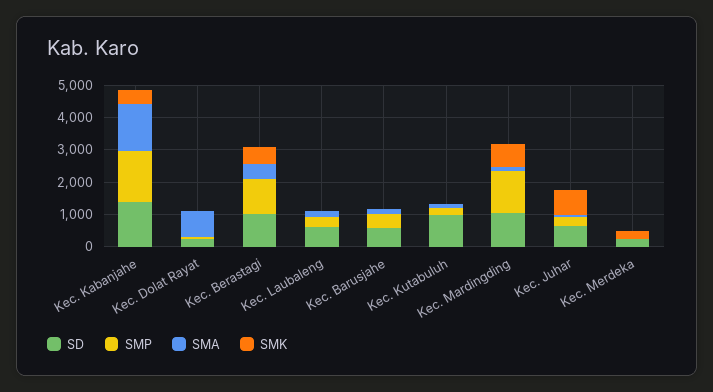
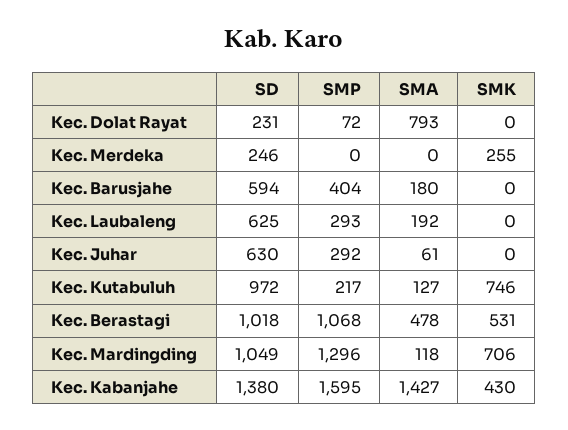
  {
    "SD": {
      "Kec. Kabanjahe": 1380,
      "Kec. Dolat Rayat": 231,
      "Kec. Berastagi": 1018,
      "Kec. Laubaleng": 625,
      "Kec. Barusjahe": 594,
      "Kec. Kutabuluh": 972,
      "Kec. Mardingding": 1049,
      "Kec. Juhar": 630,
      "Kec. Merdeka": 246
    },
    "SMP": {
      "Kec. Kabanjahe": 1595,
      "Kec. Dolat Rayat": 72,
      "Kec. Berastagi": 1068,
      "Kec. Laubaleng": 293,
      "Kec. Barusjahe": 404,
      "Kec. Kutabuluh": 217,
      "Kec. Mardingding": 1296,
      "Kec. Juhar": 292,
      "Kec. Merdeka": 0
    },
    "SMA": {
      "Kec. Kabanjahe": 1427,
      "Kec. Dolat Rayat": 793,
      "Kec. Berastagi": 478,
      "Kec. Laubaleng": 192,
      "Kec. Barusjahe": 180,
      "Kec. Kutabuluh": 127,
      "Kec. Mardingding": 118,
      "Kec. Juhar": 61,
      "Kec. Merdeka": 0
    },
    "SMK": {
      "Kec. Kabanjahe": 430,
      "Kec. Dolat Rayat": 0,
      "Kec. Berastagi": 531,
      "Kec. Laubaleng": 0,
      "Kec. Barusjahe": 0,
-     "Kec. Kutabuluh": 0,
+     "Kec. Kutabuluh": 746,
      "Kec. Mardingding": 706,
-     "Kec. Juhar": 750,
+     "Kec. Juhar": 0,
      "Kec. Merdeka": 255
    }
  }

